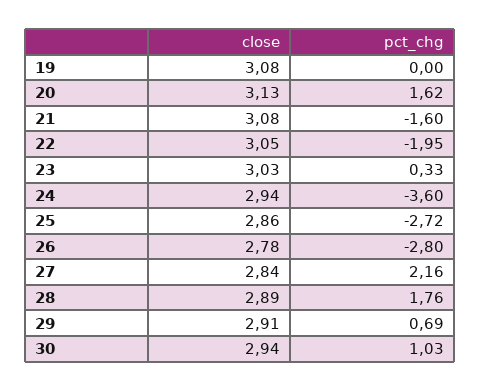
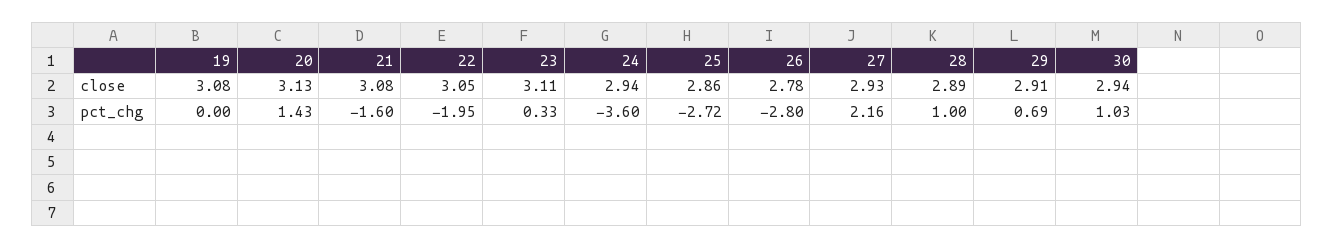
  {
    "close": {
      "19": 3.08,
      "20": 3.13,
      "21": 3.08,
      "22": 3.05,
-     "23": 3.03,
+     "23": 3.11,
      "24": 2.94,
      "25": 2.86,
      "26": 2.78,
-     "27": 2.84,
+     "27": 2.93,
      "28": 2.89,
      "29": 2.91,
      "30": 2.94
    },
    "pct_chg": {
      "19": 0,
-     "20": 1.62,
+     "20": 1.43,
      "21": -1.6,
      "22": -1.95,
      "23": 0.33,
      "24": -3.6,
      "25": -2.72,
      "26": -2.8,
      "27": 2.16,
-     "28": 1.76,
+     "28": 1,
      "29": 0.69,
      "30": 1.03
    }
  }

